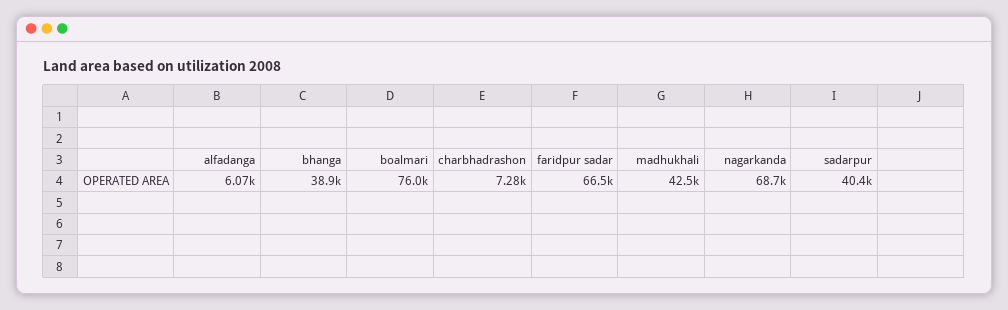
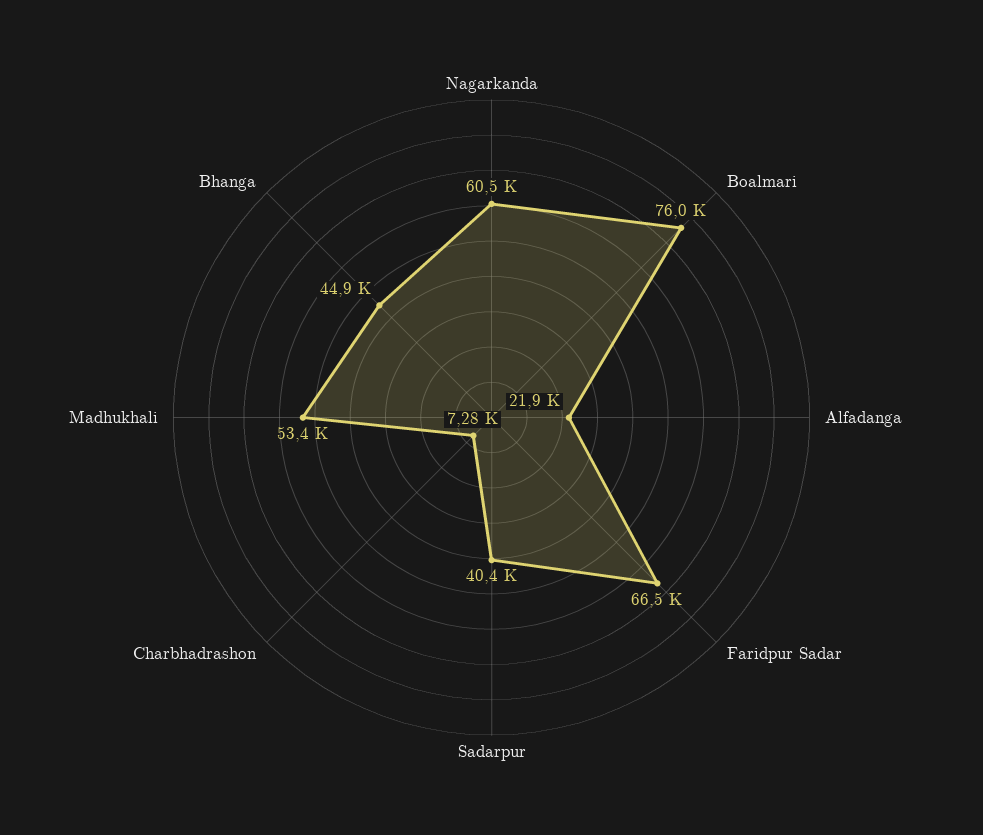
  {
-   "alfadanga": 6070,
+   "alfadanga": 21900,
-   "bhanga": 38900,
+   "bhanga": 44900,
    "boalmari": 76000,
    "charbhadrashon": 7280,
    "faridpur sadar": 66500,
-   "madhukhali": 42500,
+   "madhukhali": 53400,
-   "nagarkanda": 68700,
+   "nagarkanda": 60500,
    "sadarpur": 40400
  }

